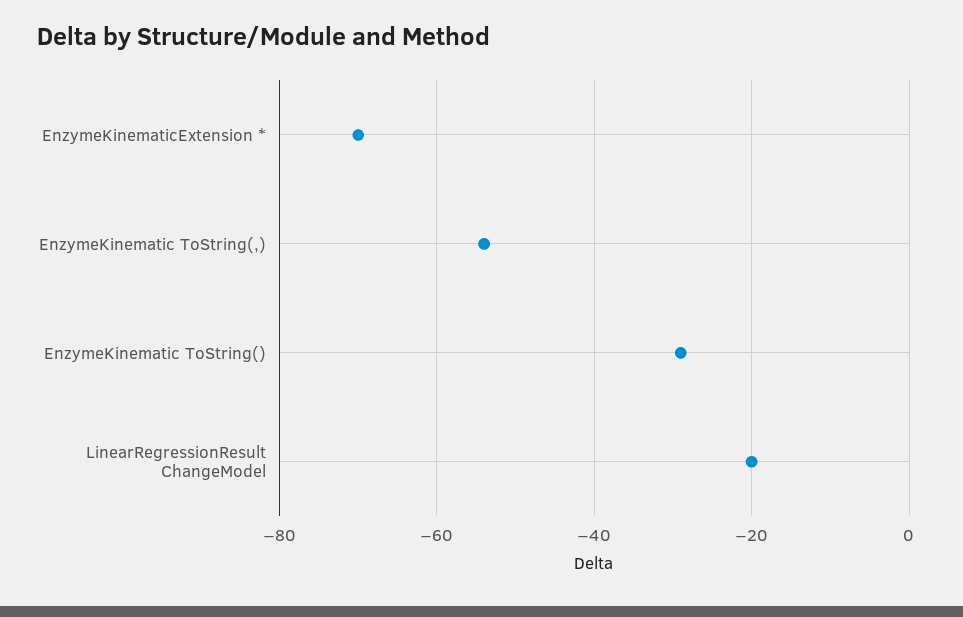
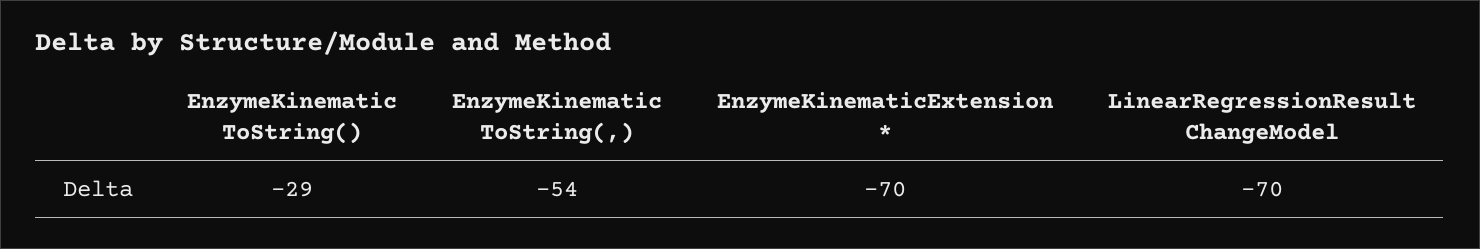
  {
    "EnzymeKinematicExtension *": -70,
    "EnzymeKinematic ToString(,)": -54,
    "EnzymeKinematic ToString()": -29,
-   "LinearRegressionResult ChangeModel": -20
+   "LinearRegressionResult ChangeModel": -70
  }

